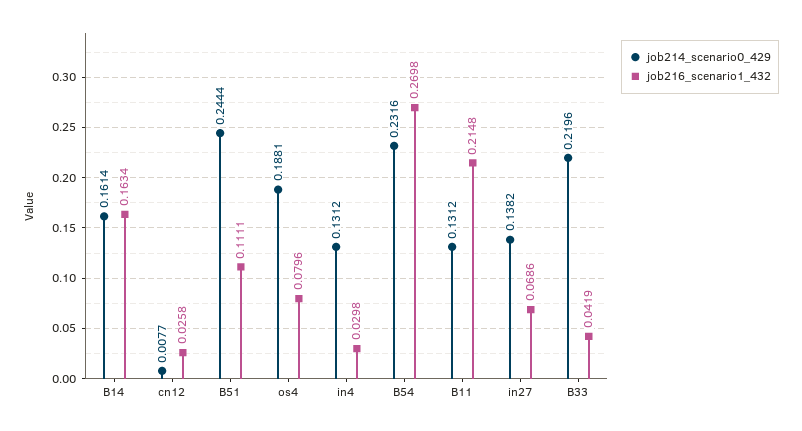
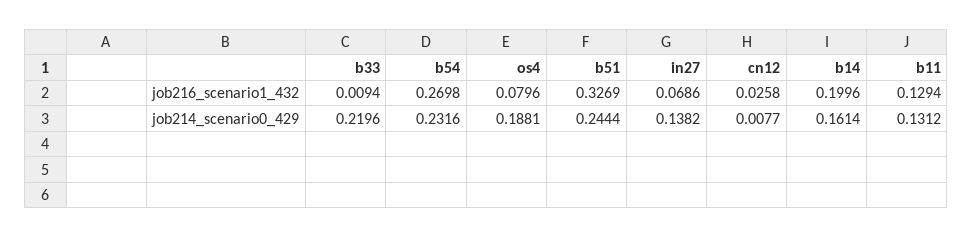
  {
    "job214_scenario0_429": {
      "B14": 0.1614,
      "cn12": 0.0077,
      "B51": 0.2444,
      "os4": 0.1881,
-     "in4": 0.1312,
      "B54": 0.2316,
      "B11": 0.1312,
      "in27": 0.1382,
      "B33": 0.2196
    },
    "job216_scenario1_432": {
-     "B14": 0.1634,
+     "B14": 0.1996,
      "cn12": 0.0258,
-     "B51": 0.1111,
+     "B51": 0.3269,
      "os4": 0.0796,
-     "in4": 0.0298,
      "B54": 0.2698,
-     "B11": 0.2148,
+     "B11": 0.1294,
      "in27": 0.0686,
-     "B33": 0.0419
+     "B33": 0.0094
    }
  }

